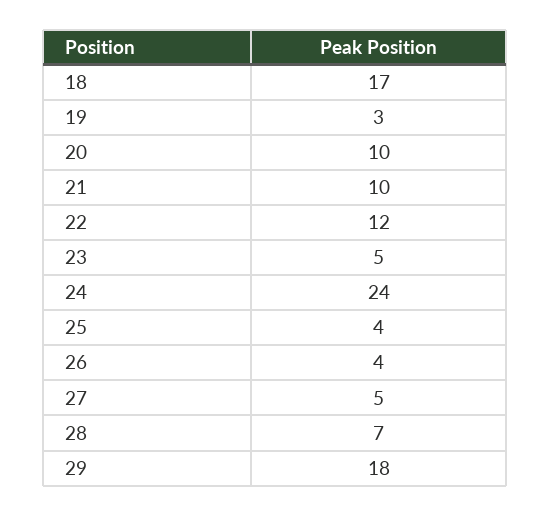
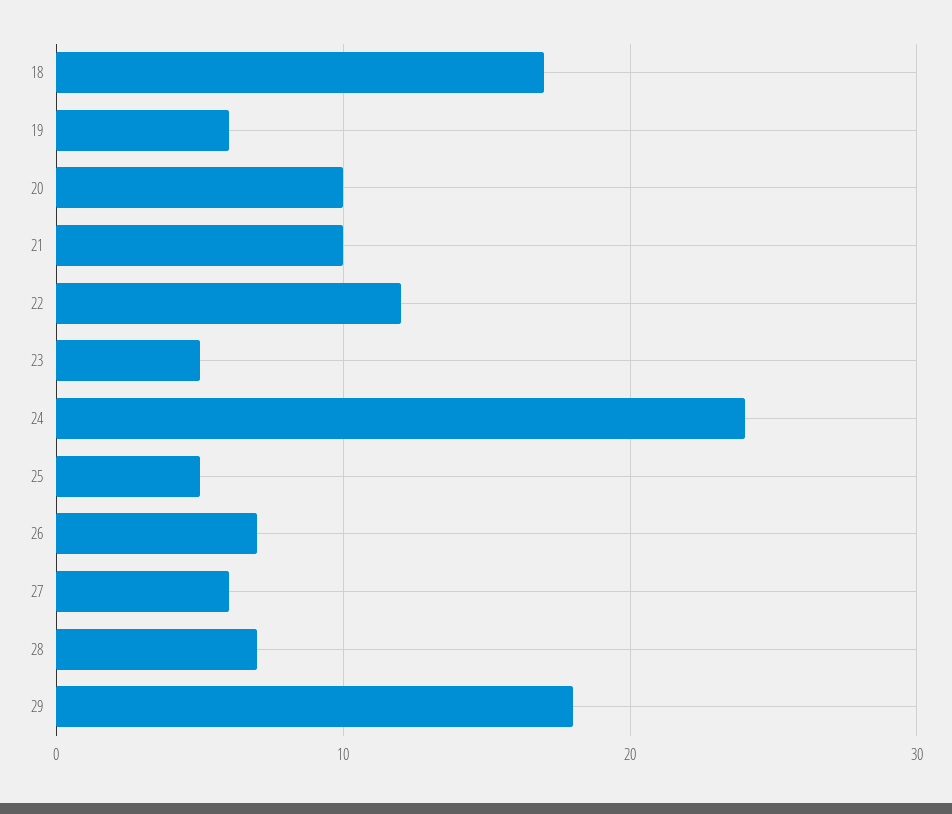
  {
    "18": 17,
-   "19": 3,
+   "19": 6,
    "20": 10,
    "21": 10,
    "22": 12,
    "23": 5,
    "24": 24,
-   "25": 4,
+   "25": 5,
-   "26": 4,
+   "26": 7,
-   "27": 5,
+   "27": 6,
    "28": 7,
    "29": 18
  }

